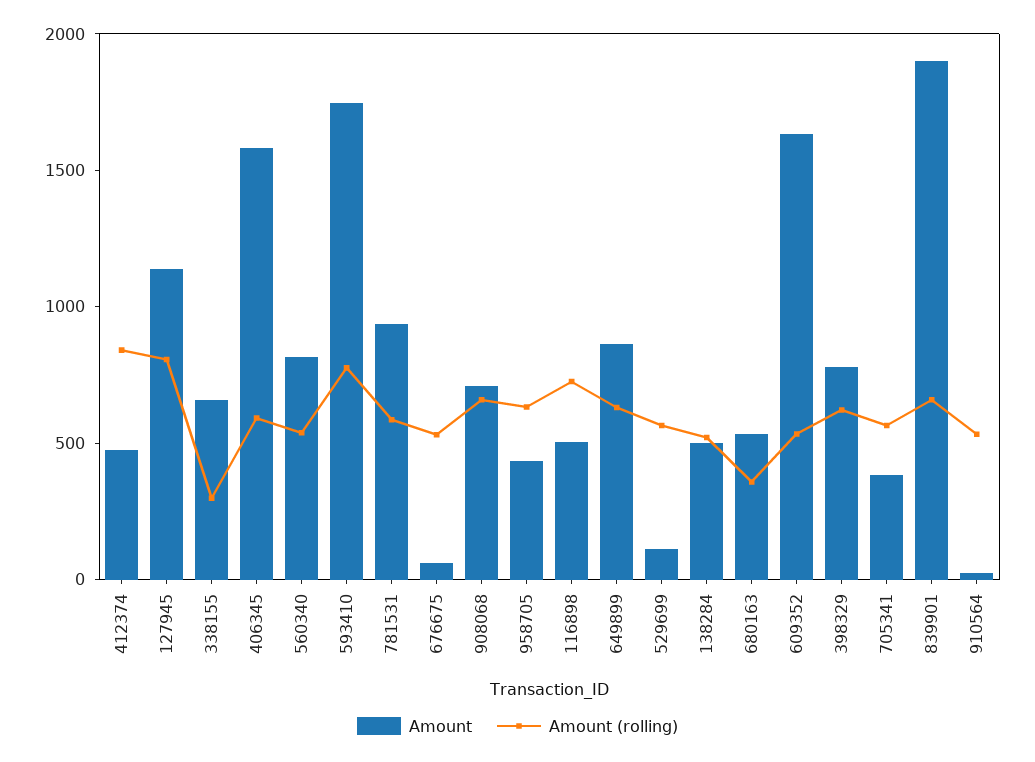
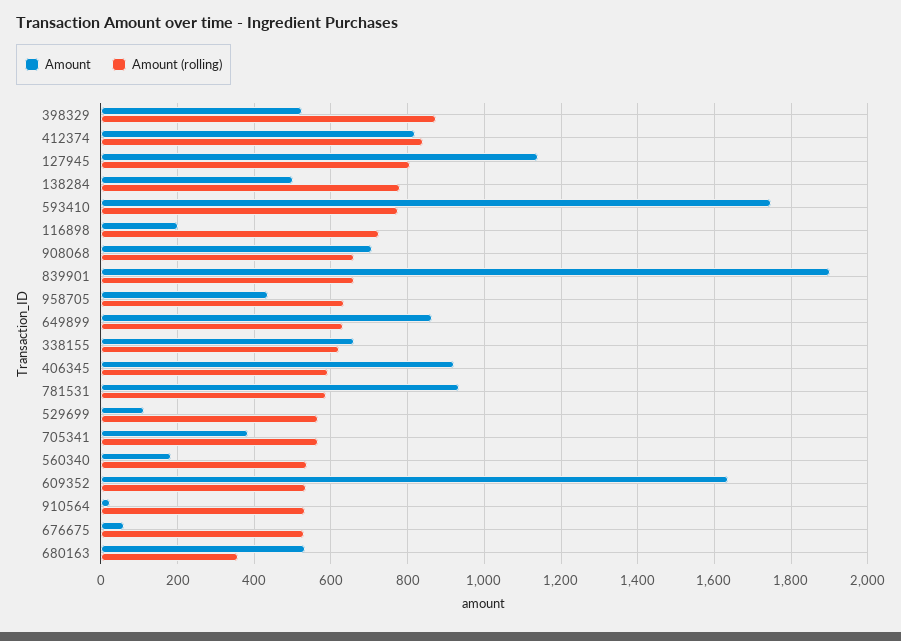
  {
    "Amount": {
-     "412374": 500,
+     "412374": 820,
      "127945": 1140,
      "338155": 660,
-     "406345": 1600,
+     "406345": 920,
-     "560340": 800,
+     "560340": 180,
      "593410": 1740,
      "781531": 940,
      "676675": 60,
      "908068": 700,
      "958705": 440,
-     "116898": 500,
+     "116898": 200,
      "649899": 860,
      "529699": 120,
      "138284": 500,
      "680163": 540,
      "609352": 1640,
-     "398329": 800,
+     "398329": 520,
      "705341": 380,
      "839901": 1900,
      "910564": 20
    },
    "Amount (rolling)": {
      "412374": 840,
      "127945": 800,
-     "338155": 300,
+     "338155": 620,
      "406345": 600,
      "560340": 540,
      "593410": 780,
      "781531": 580,
      "676675": 540,
      "908068": 660,
      "958705": 640,
      "116898": 720,
      "649899": 640,
      "529699": 560,
-     "138284": 500,
+     "138284": 780,
      "680163": 360,
      "609352": 540,
-     "398329": 600,
+     "398329": 880,
      "705341": 560,
      "839901": 660,
      "910564": 540
    }
  }

